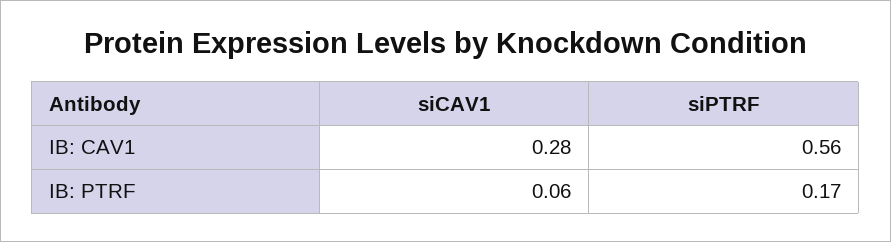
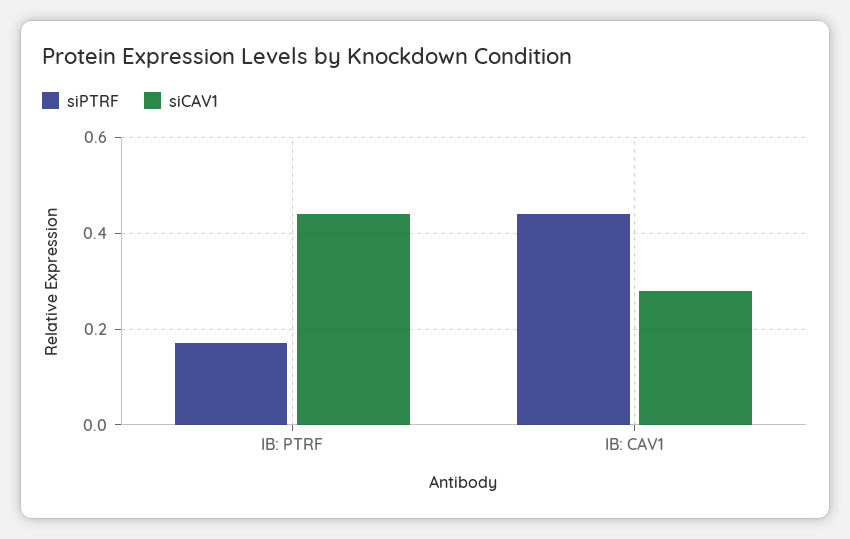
  {
    "siCAV1": {
      "IB: CAV1": 0.28,
-     "IB: PTRF": 0.06
+     "IB: PTRF": 0.45
    },
    "siPTRF": {
-     "IB: CAV1": 0.56,
+     "IB: CAV1": 0.45,
      "IB: PTRF": 0.17
    }
  }

